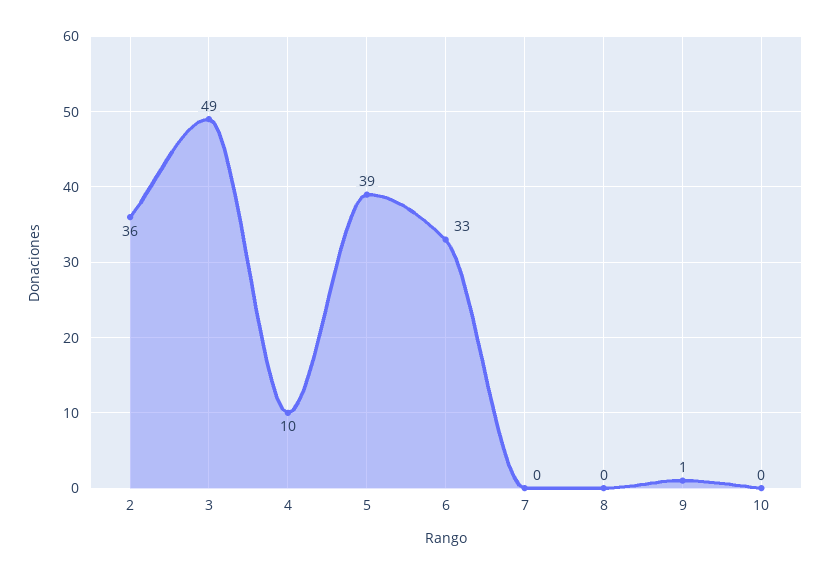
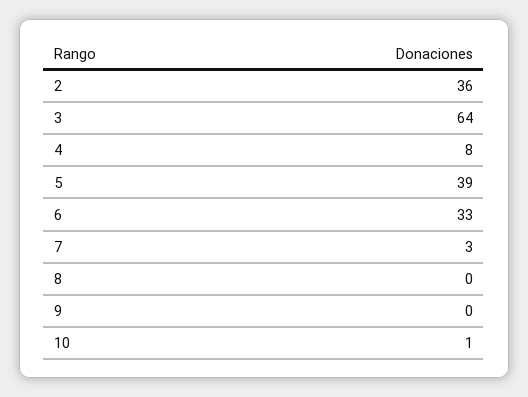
  {
    "2": 36,
-   "3": 49,
+   "3": 64,
-   "4": 10,
+   "4": 8,
    "5": 39,
    "6": 33,
-   "7": 0,
+   "7": 3,
    "8": 0,
-   "9": 1,
+   "9": 0,
-   "10": 0
+   "10": 1
  }

